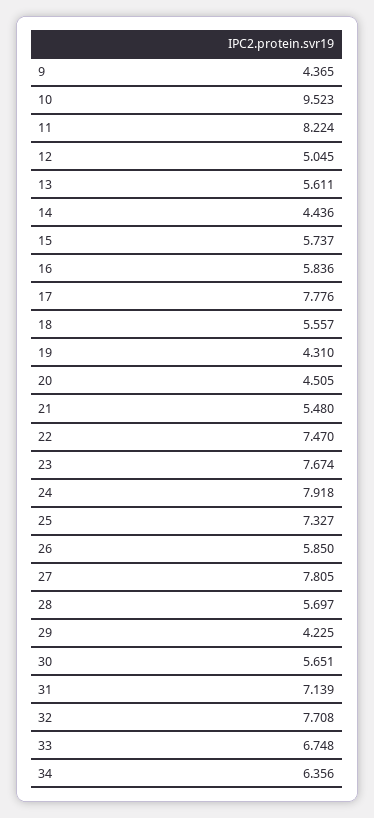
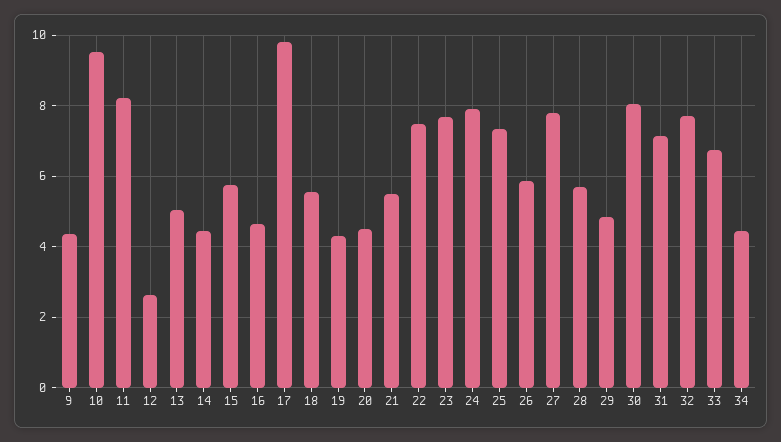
  {
    "9": 4.365,
    "10": 9.523,
    "11": 8.224,
-   "12": 5.045,
+   "12": 2.6,
-   "13": 5.611,
+   "13": 5,
    "14": 4.436,
    "15": 5.737,
-   "16": 5.836,
+   "16": 4.6,
-   "17": 7.776,
+   "17": 9.8,
    "18": 5.557,
    "19": 4.31,
    "20": 4.505,
    "21": 5.48,
    "22": 7.47,
    "23": 7.674,
    "24": 7.918,
    "25": 7.327,
    "26": 5.85,
    "27": 7.805,
    "28": 5.697,
-   "29": 4.225,
+   "29": 4.8,
-   "30": 5.651,
+   "30": 8,
    "31": 7.139,
    "32": 7.708,
    "33": 6.748,
-   "34": 6.356
+   "34": 4.4
  }

